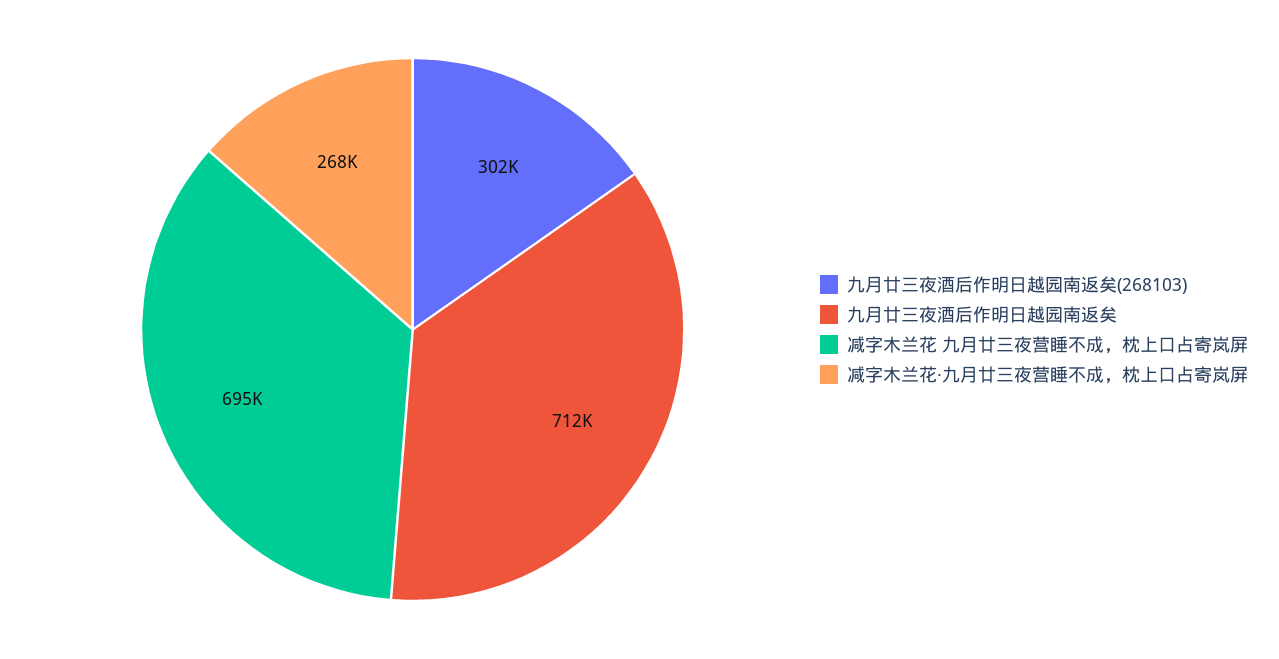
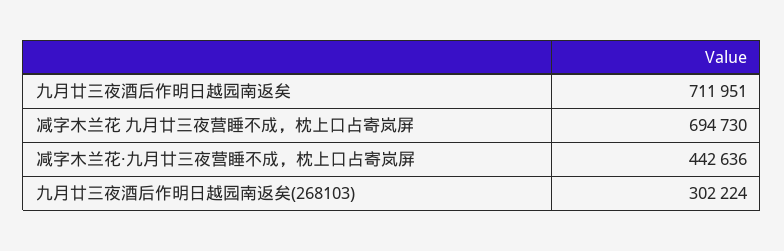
  {
    "九月廿三夜酒后作明日越园南返矣(268103)": 302224,
    "九月廿三夜酒后作明日越园南返矣": 711951,
    "减字木兰花 九月廿三夜营睡不成，枕上口占寄岚屏": 694730,
-   "减字木兰花·九月廿三夜营睡不成，枕上口占寄岚屏": 268000
+   "减字木兰花·九月廿三夜营睡不成，枕上口占寄岚屏": 442636
  }

